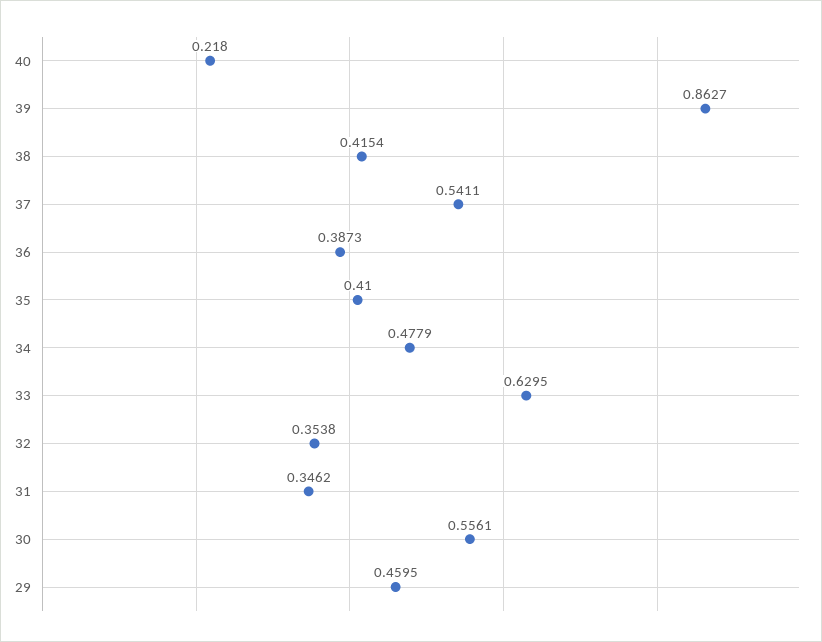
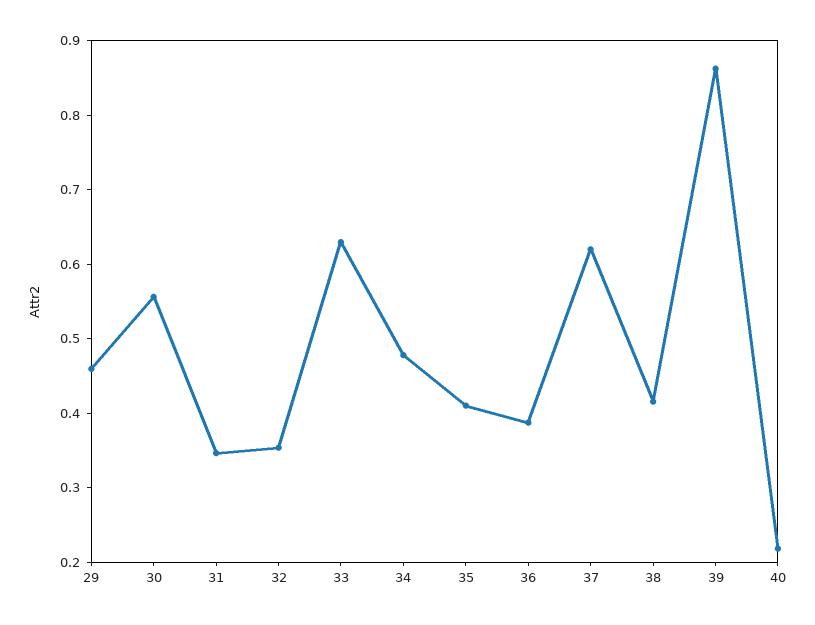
  {
    "40": 0.218,
    "39": 0.8627,
    "38": 0.4154,
-   "37": 0.5411,
+   "37": 0.62,
    "36": 0.3873,
    "35": 0.41,
    "34": 0.4779,
    "33": 0.6295,
    "32": 0.3538,
    "31": 0.3462,
    "30": 0.5561,
    "29": 0.4595
  }

